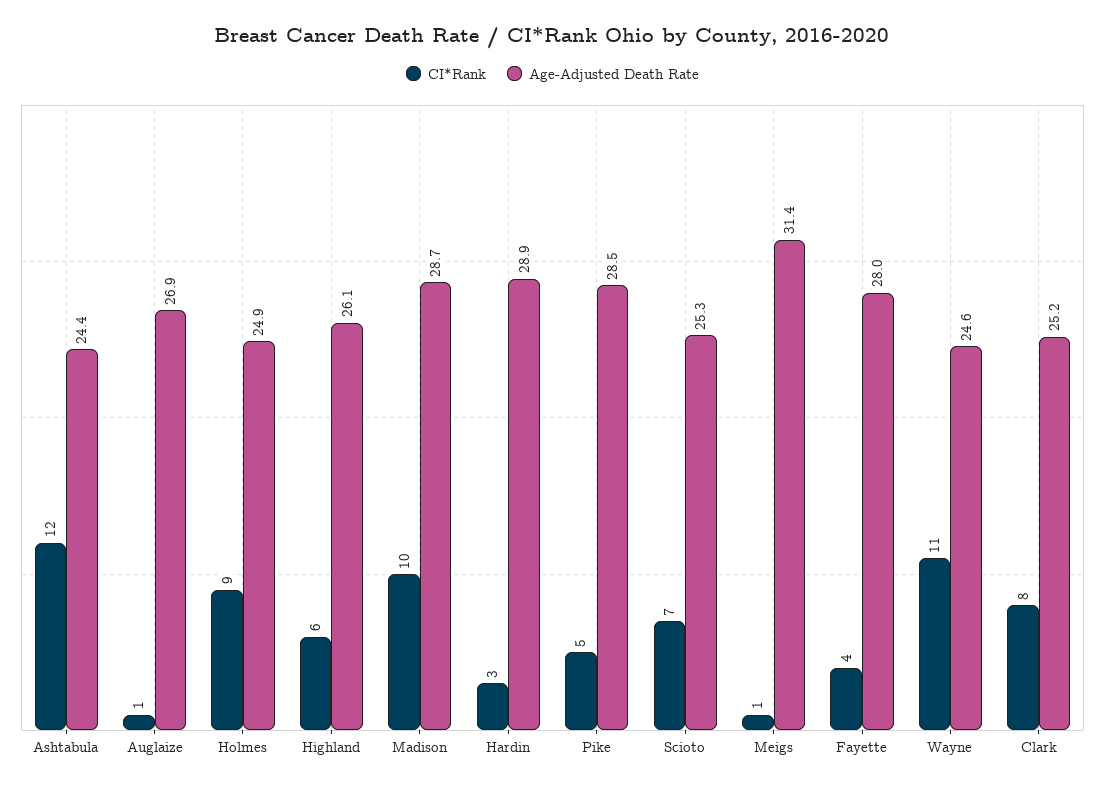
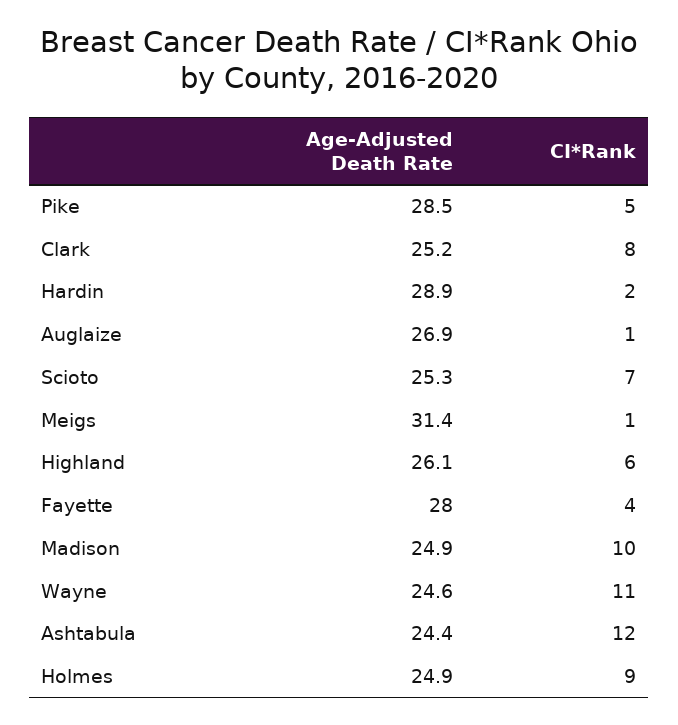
  {
    "CI*Rank": {
      "Ashtabula": 12,
      "Auglaize": 1,
      "Holmes": 9,
      "Highland": 6,
      "Madison": 10,
-     "Hardin": 3,
+     "Hardin": 2,
      "Pike": 5,
      "Scioto": 7,
      "Meigs": 1,
      "Fayette": 4,
      "Wayne": 11,
      "Clark": 8
    },
    "Age-Adjusted Death Rate": {
      "Ashtabula": 24.4,
      "Auglaize": 26.9,
      "Holmes": 24.9,
      "Highland": 26.1,
-     "Madison": 28.7,
+     "Madison": 24.9,
      "Hardin": 28.9,
      "Pike": 28.5,
      "Scioto": 25.3,
      "Meigs": 31.4,
      "Fayette": 28,
      "Wayne": 24.6,
      "Clark": 25.2
    }
  }

